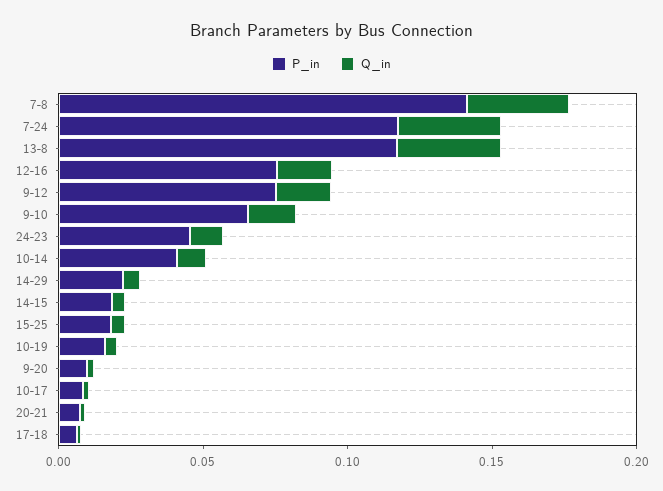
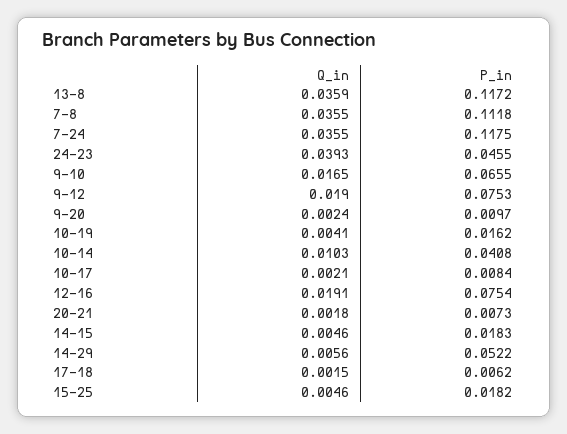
  {
    "P_in": {
-     "7-8": 0.14,
+     "7-8": 0.1118,
      "7-24": 0.1175,
      "13-8": 0.1172,
      "12-16": 0.0754,
      "9-12": 0.0753,
      "9-10": 0.0655,
      "24-23": 0.0455,
      "10-14": 0.0408,
-     "14-29": 0.02,
+     "14-29": 0.0522,
      "14-15": 0.0183,
      "15-25": 0.0182,
      "10-19": 0.0162,
      "9-20": 0.0097,
      "10-17": 0.0084,
      "20-21": 0.0073,
      "17-18": 0.0062
    },
    "Q_in": {
      "7-8": 0.0355,
      "7-24": 0.0355,
      "13-8": 0.0359,
      "12-16": 0.0191,
      "9-12": 0.019,
      "9-10": 0.0165,
-     "24-23": 0.01,
+     "24-23": 0.0393,
      "10-14": 0.0103,
      "14-29": 0.0056,
      "14-15": 0.0046,
      "15-25": 0.0046,
      "10-19": 0.0041,
      "9-20": 0.0024,
      "10-17": 0.0021,
      "20-21": 0.0018,
      "17-18": 0.0015
    }
  }

